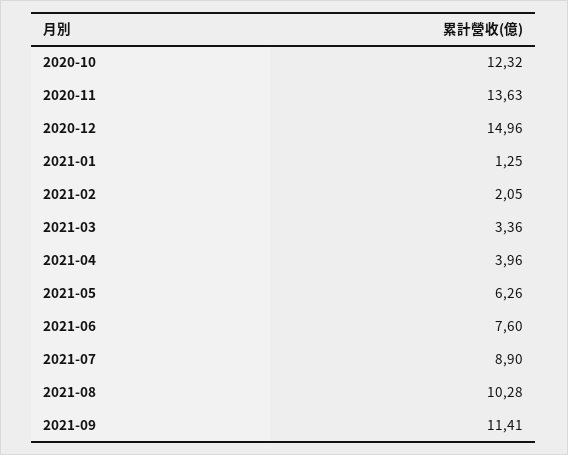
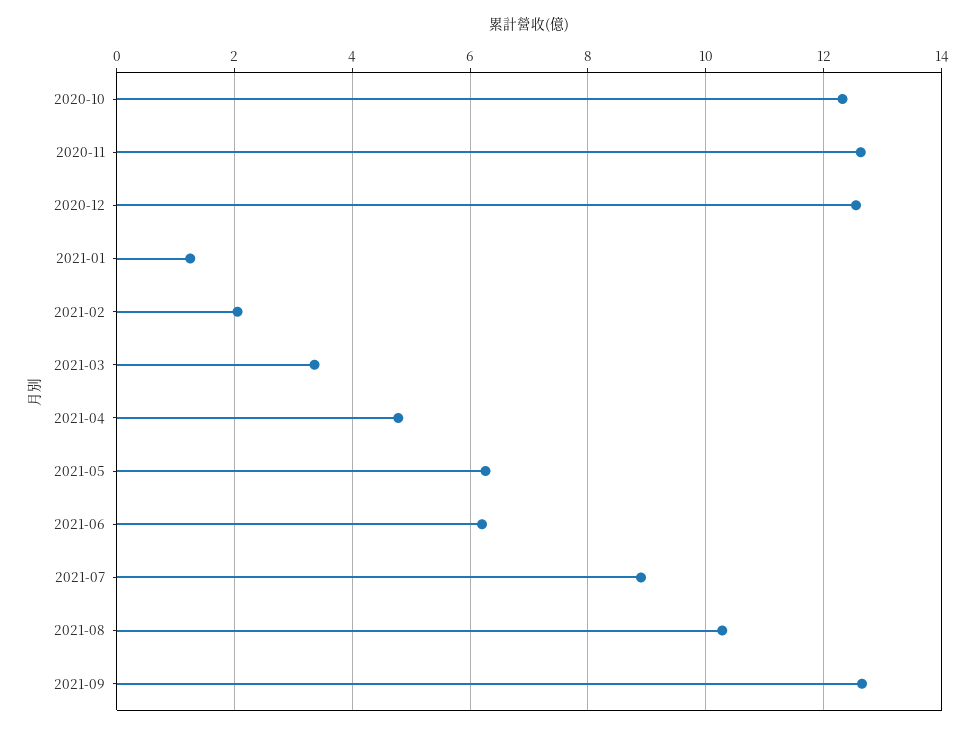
  {
    "2020-10": 12.32,
-   "2020-11": 13.63,
+   "2020-11": 12.6,
-   "2020-12": 14.96,
+   "2020-12": 12.6,
    "2021-01": 1.25,
    "2021-02": 2.05,
    "2021-03": 3.36,
-   "2021-04": 3.96,
+   "2021-04": 4.8,
    "2021-05": 6.26,
-   "2021-06": 7.6,
+   "2021-06": 6.2,
    "2021-07": 8.9,
    "2021-08": 10.28,
-   "2021-09": 11.41
+   "2021-09": 12.6
  }

